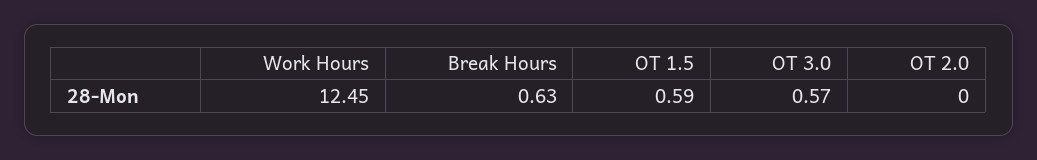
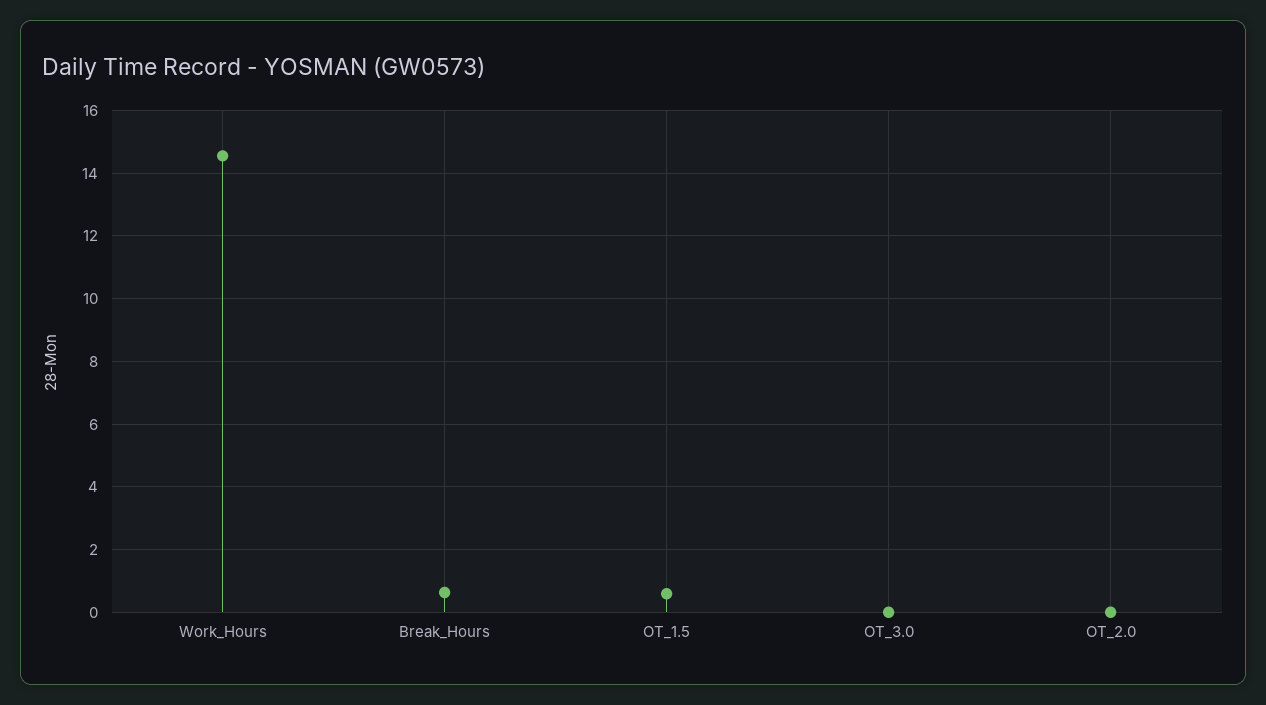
  {
-   "Work Hours": 12.45,
+   "Work Hours": 14.6,
    "Break Hours": 0.63,
    "OT 1.5": 0.59,
-   "OT 3.0": 0.57,
+   "OT 3.0": 0,
    "OT 2.0": 0
  }

